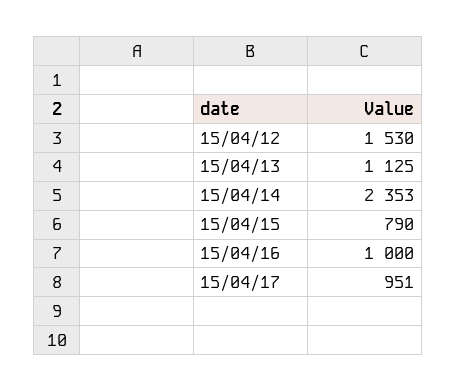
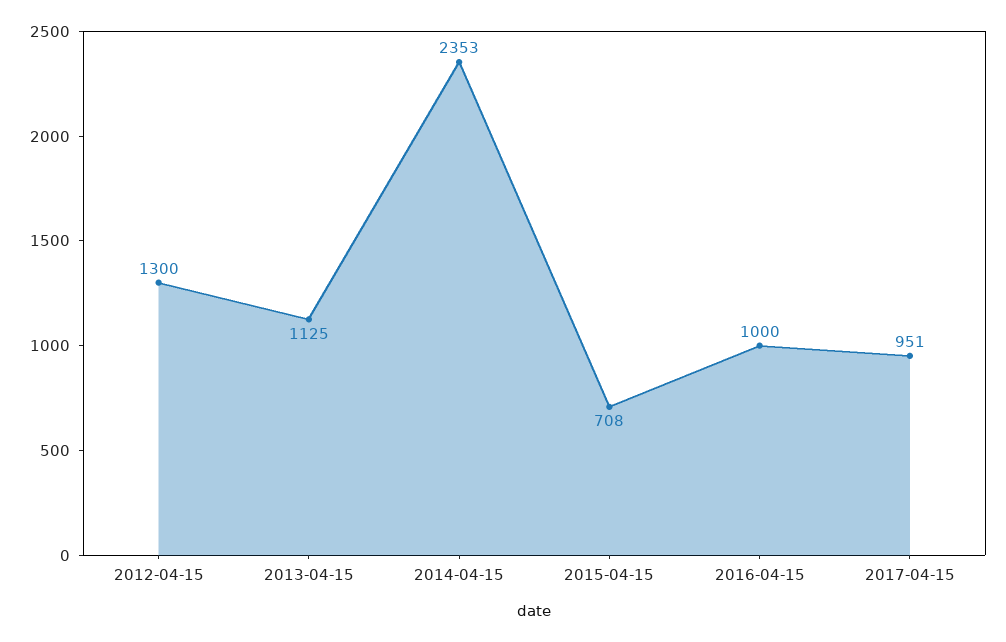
  {
-   "15/04/12": 1530,
+   "15/04/12": 1300,
    "15/04/13": 1125,
    "15/04/14": 2353,
-   "15/04/15": 790,
+   "15/04/15": 708,
    "15/04/16": 1000,
    "15/04/17": 951
  }

